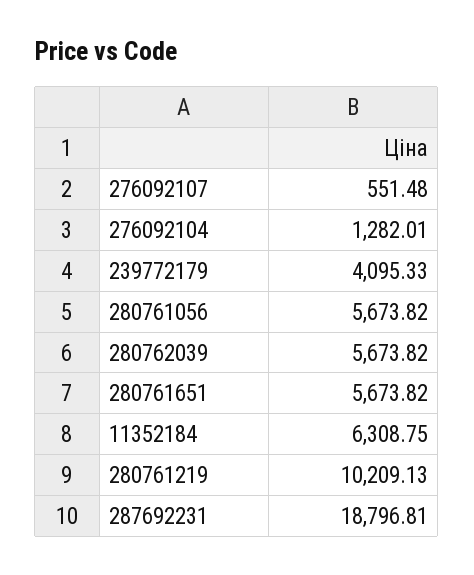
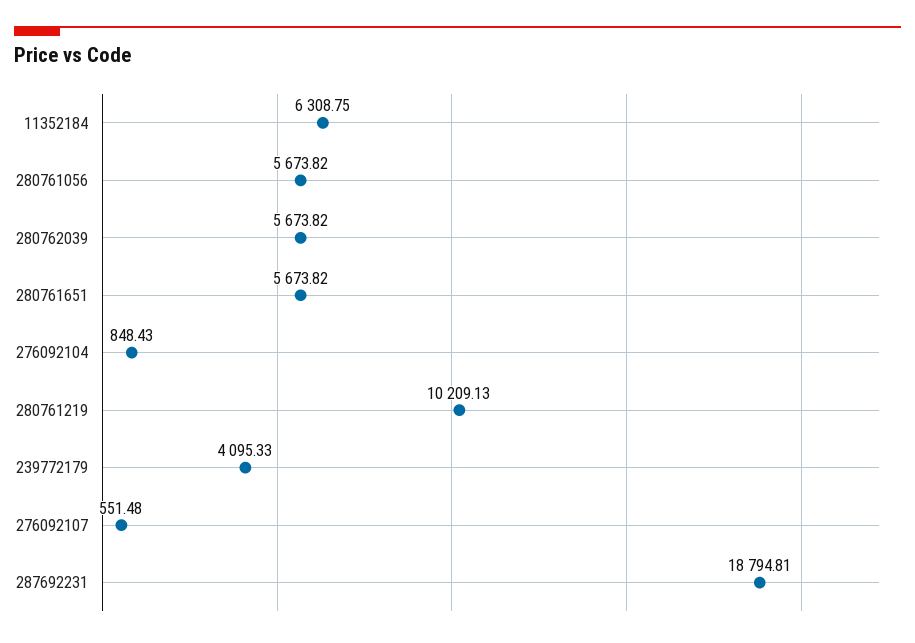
  {
    "276092107": 551.48,
-   "276092104": 1282.01,
+   "276092104": 848.43,
    "239772179": 4095.33,
    "280761056": 5673.82,
    "280762039": 5673.82,
    "280761651": 5673.82,
    "11352184": 6308.75,
    "280761219": 10209.13,
-   "287692231": 18796.81
+   "287692231": 18794.81
  }

